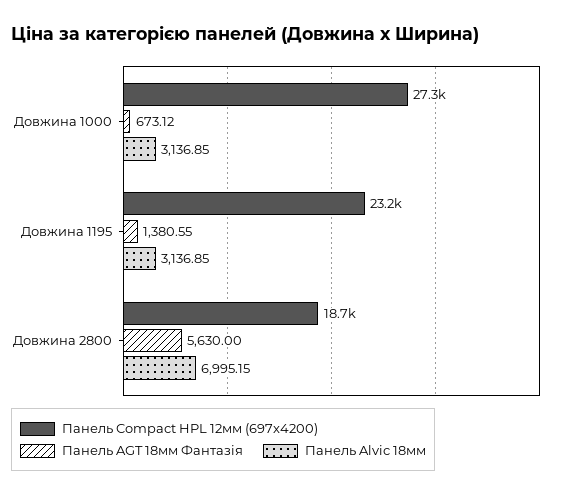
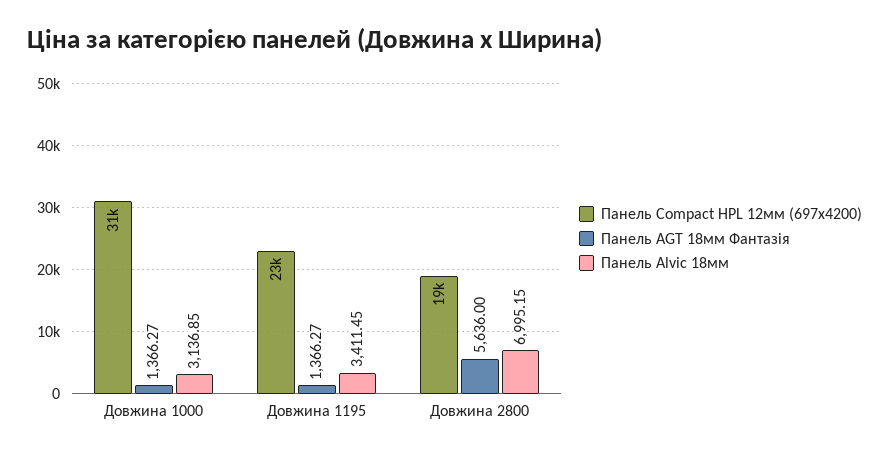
  {
    "Панель Compact HPL 12мм (697x4200)": {
-     "Довжина 1000": 27300,
+     "Довжина 1000": 31000,
      "Довжина 1195": 23200,
      "Довжина 2800": 18700
    },
    "Панель AGT 18мм Фантазія": {
-     "Довжина 1000": 673.12,
+     "Довжина 1000": 1366.27,
-     "Довжина 1195": 1380.55,
+     "Довжина 1195": 1366.27,
-     "Довжина 2800": 5630
+     "Довжина 2800": 5636
    },
    "Панель Alvic 18мм": {
      "Довжина 1000": 3136.85,
-     "Довжина 1195": 3136.85,
+     "Довжина 1195": 3411.45,
      "Довжина 2800": 6995.15
    }
  }

